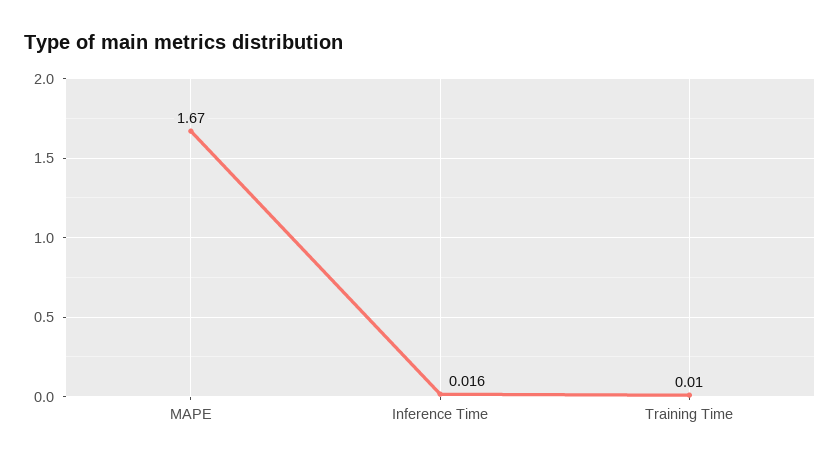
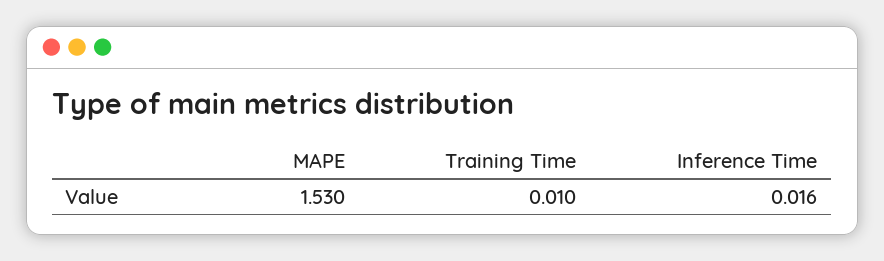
  {
-   "MAPE": 1.67,
+   "MAPE": 1.53,
    "Inference Time": 0.016,
    "Training Time": 0.01
  }

